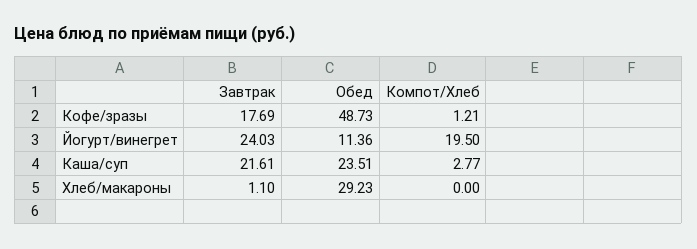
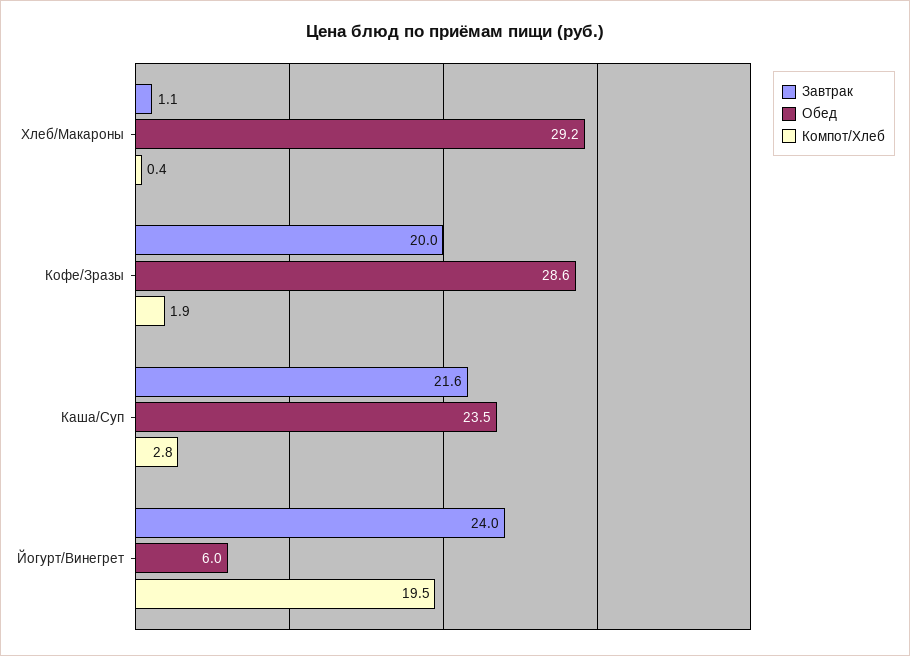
  {
    "Завтрак": {
-     "Кофе/зразы": 17.69,
+     "Кофе/зразы": 20,
      "Йогурт/винегрет": 24.03,
      "Каша/суп": 21.61,
      "Хлеб/макароны": 1.1
    },
    "Обед": {
-     "Кофе/зразы": 48.73,
+     "Кофе/зразы": 28.6,
-     "Йогурт/винегрет": 11.36,
+     "Йогурт/винегрет": 6,
      "Каша/суп": 23.51,
      "Хлеб/макароны": 29.23
    },
    "Компот/Хлеб": {
-     "Кофе/зразы": 1.21,
+     "Кофе/зразы": 1.9,
      "Йогурт/винегрет": 19.5,
      "Каша/суп": 2.77,
-     "Хлеб/макароны": 0
+     "Хлеб/макароны": 0.4
    }
  }

